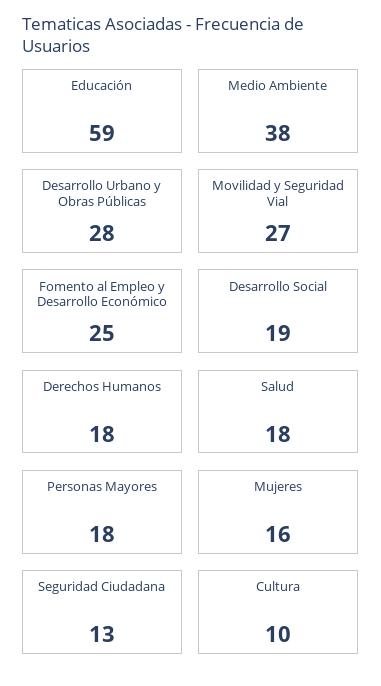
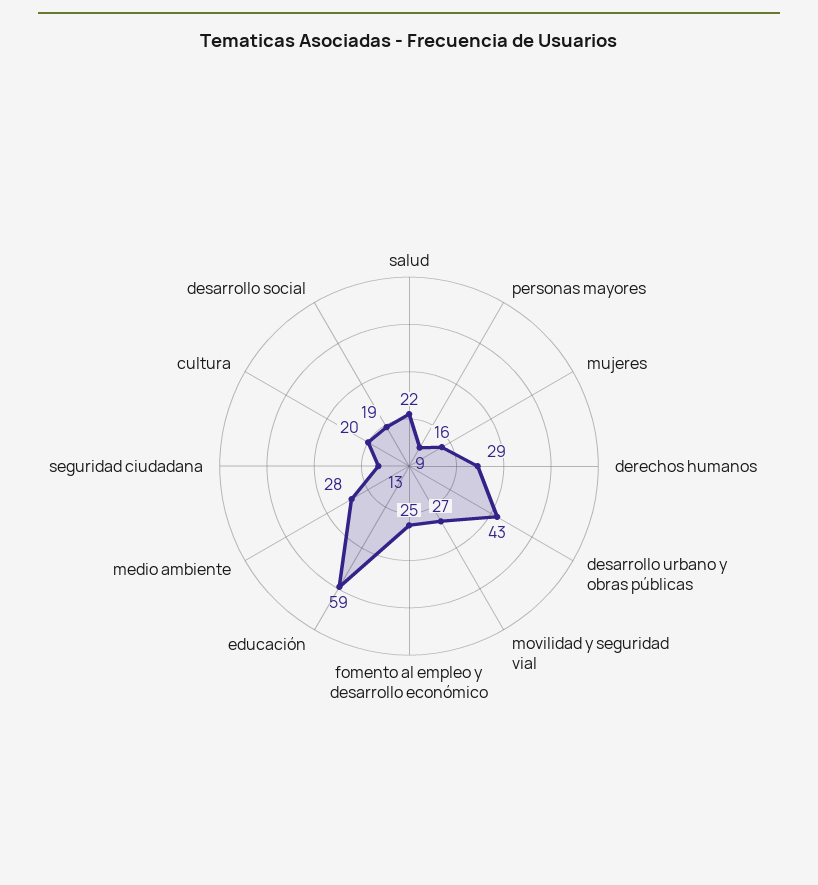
  {
    "Educación": 59,
-   "Medio Ambiente": 38,
+   "Medio Ambiente": 28,
-   "Desarrollo Urbano y Obras Públicas": 28,
+   "Desarrollo Urbano y Obras Públicas": 43,
    "Movilidad y Seguridad Vial": 27,
    "Fomento al Empleo y Desarrollo Económico": 25,
    "Desarrollo Social": 19,
-   "Derechos Humanos": 18,
+   "Derechos Humanos": 29,
-   "Salud": 18,
+   "Salud": 22,
-   "Personas Mayores": 18,
+   "Personas Mayores": 9,
    "Mujeres": 16,
    "Seguridad Ciudadana": 13,
-   "Cultura": 10
+   "Cultura": 20
  }

